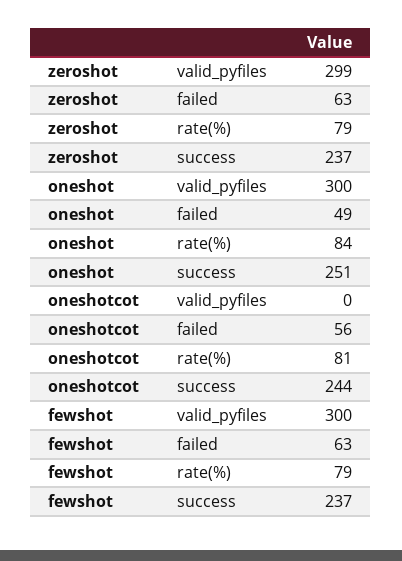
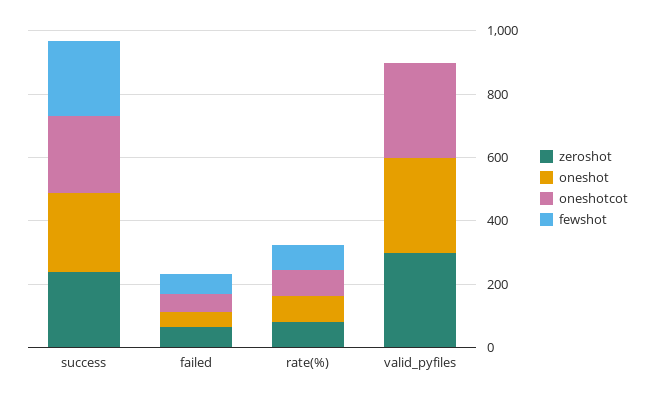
  {
    "zeroshot": {
      "valid_pyfiles": 299,
      "failed": 63,
      "rate(%)": 79,
      "success": 237
    },
    "oneshot": {
      "valid_pyfiles": 300,
      "failed": 49,
      "rate(%)": 84,
      "success": 251
    },
    "oneshotcot": {
-     "valid_pyfiles": 0,
+     "valid_pyfiles": 300,
      "failed": 56,
      "rate(%)": 81,
      "success": 244
    },
    "fewshot": {
-     "valid_pyfiles": 300,
+     "valid_pyfiles": 0,
      "failed": 63,
      "rate(%)": 79,
      "success": 237
    }
  }

